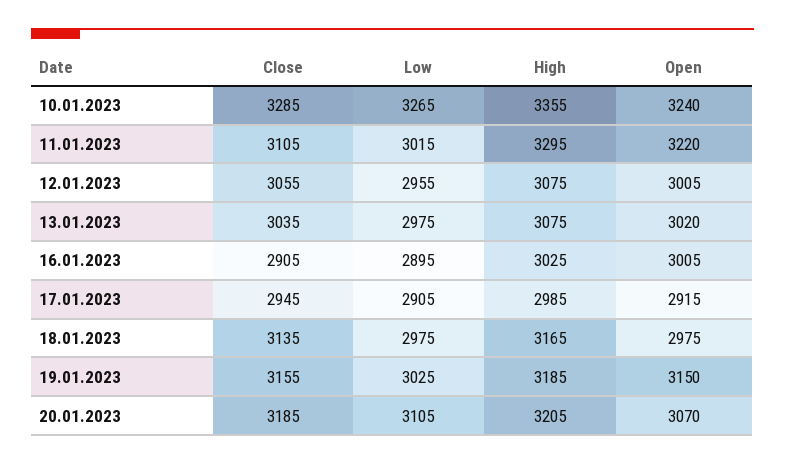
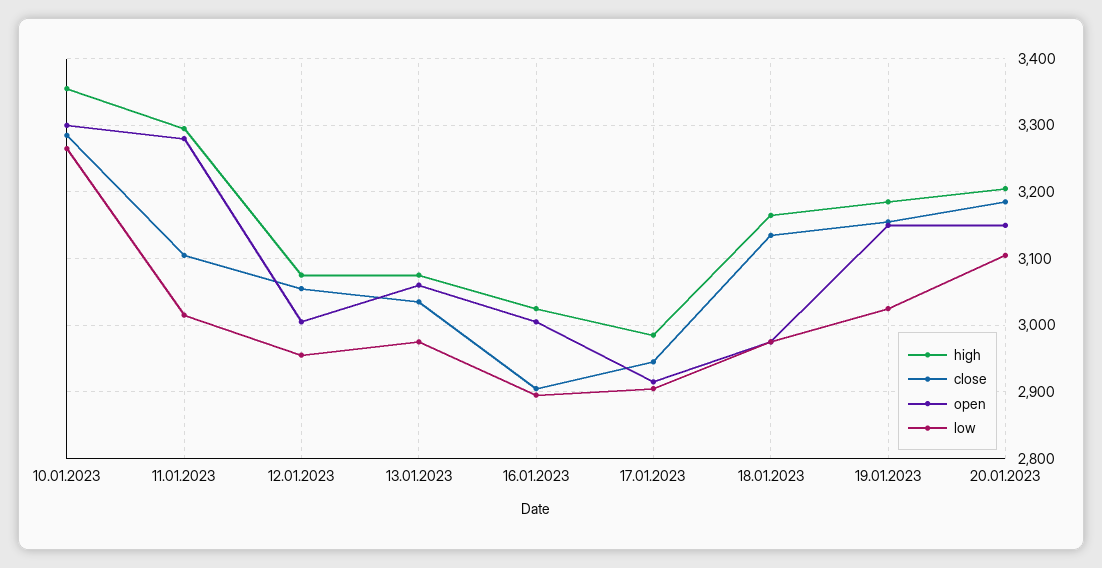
  {
    "Close": {
      "10.01.2023": 3285,
      "11.01.2023": 3105,
      "12.01.2023": 3055,
      "13.01.2023": 3035,
      "16.01.2023": 2905,
      "17.01.2023": 2945,
      "18.01.2023": 3135,
      "19.01.2023": 3155,
      "20.01.2023": 3185
    },
    "Low": {
      "10.01.2023": 3265,
      "11.01.2023": 3015,
      "12.01.2023": 2955,
      "13.01.2023": 2975,
      "16.01.2023": 2895,
      "17.01.2023": 2905,
      "18.01.2023": 2975,
      "19.01.2023": 3025,
      "20.01.2023": 3105
    },
    "High": {
      "10.01.2023": 3355,
      "11.01.2023": 3295,
      "12.01.2023": 3075,
      "13.01.2023": 3075,
      "16.01.2023": 3025,
      "17.01.2023": 2985,
      "18.01.2023": 3165,
      "19.01.2023": 3185,
      "20.01.2023": 3205
    },
    "Open": {
-     "10.01.2023": 3240,
+     "10.01.2023": 3300,
-     "11.01.2023": 3220,
+     "11.01.2023": 3280,
      "12.01.2023": 3005,
-     "13.01.2023": 3020,
+     "13.01.2023": 3060,
      "16.01.2023": 3005,
      "17.01.2023": 2915,
      "18.01.2023": 2975,
      "19.01.2023": 3150,
-     "20.01.2023": 3070
+     "20.01.2023": 3150
    }
  }

